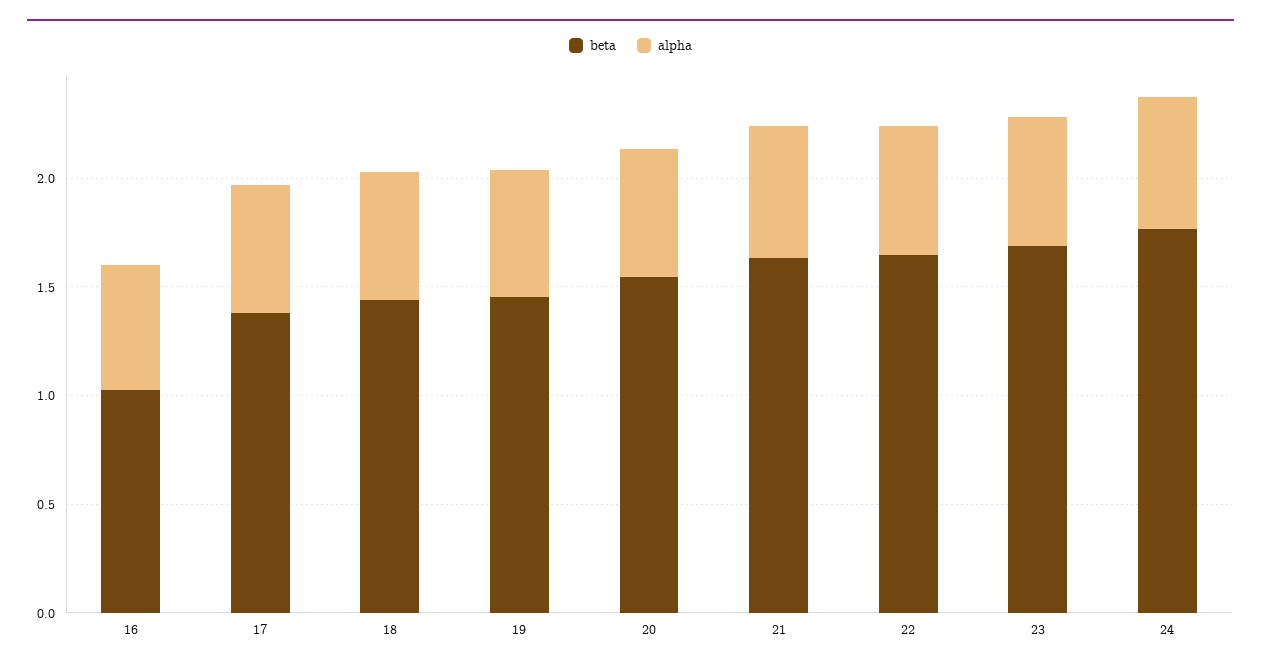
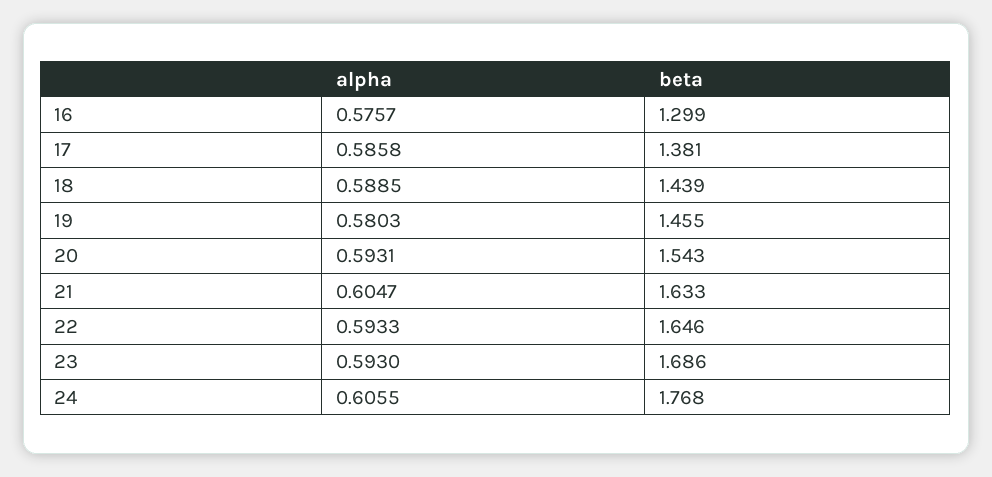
  {
    "beta": {
-     "16": 1,
+     "16": 1.299,
      "17": 1.381,
      "18": 1.439,
      "19": 1.455,
      "20": 1.543,
      "21": 1.633,
      "22": 1.646,
      "23": 1.686,
      "24": 1.768
    },
    "alpha": {
      "16": 0.5757,
      "17": 0.5858,
      "18": 0.5885,
      "19": 0.5803,
      "20": 0.5931,
      "21": 0.6047,
      "22": 0.5933,
      "23": 0.593,
      "24": 0.6055
    }
  }

